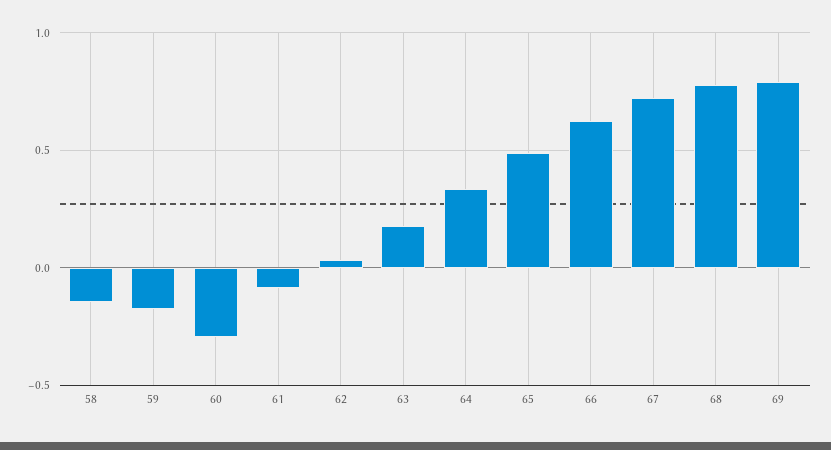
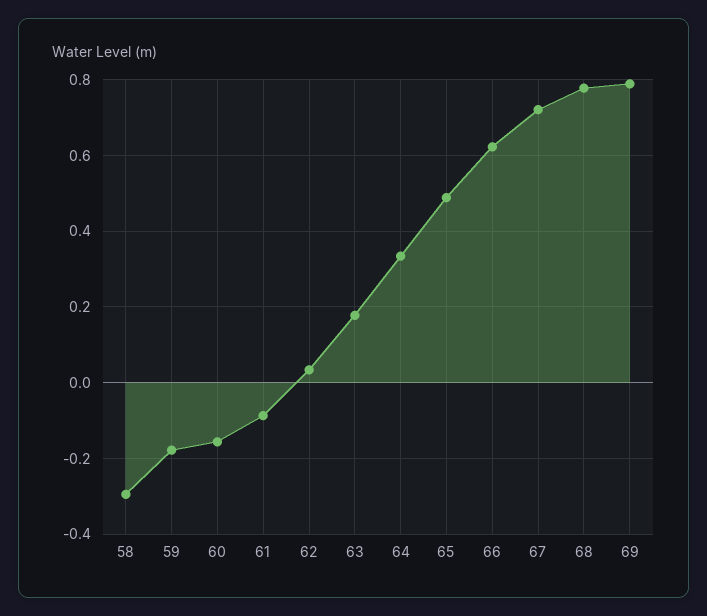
  {
-   "58": -0.15,
+   "58": -0.3,
    "59": -0.18,
-   "60": -0.3,
+   "60": -0.16,
    "61": -0.08,
    "62": 0.04,
    "63": 0.18,
    "64": 0.34,
    "65": 0.48,
    "66": 0.62,
    "67": 0.72,
    "68": 0.78,
    "69": 0.78
  }

